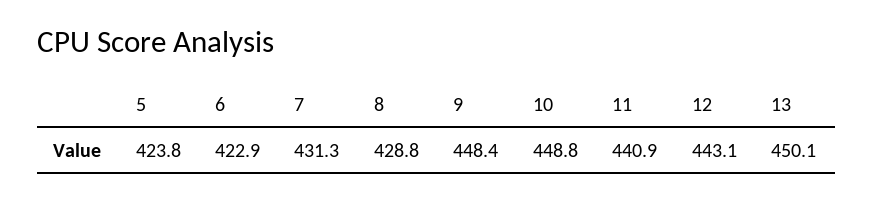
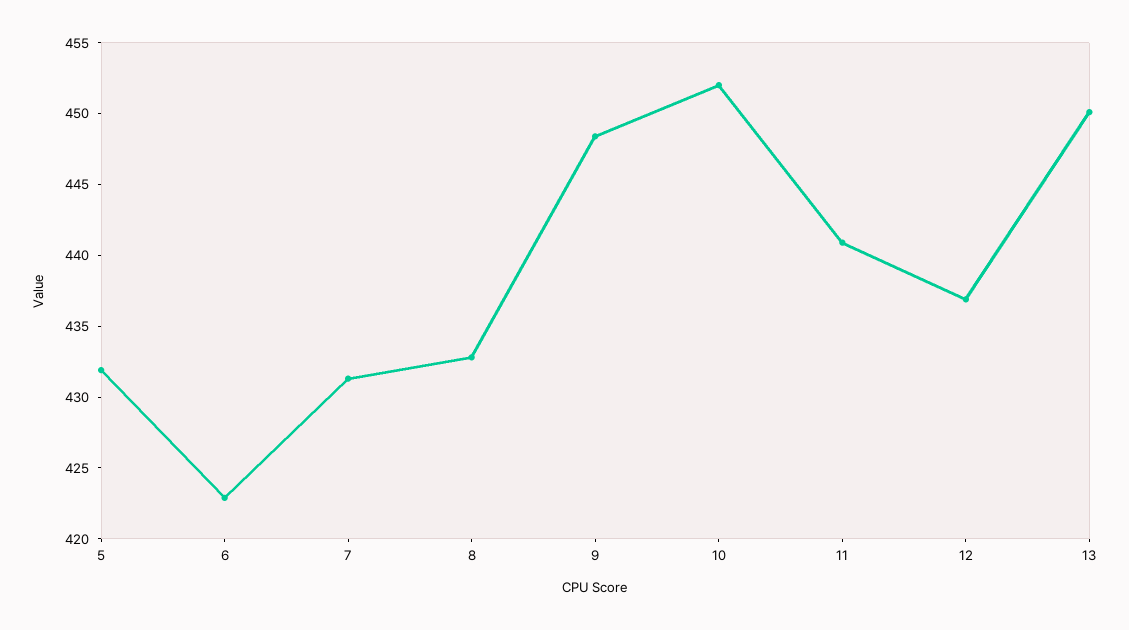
  {
-   "5": 423.8,
+   "5": 432,
    "6": 422.9,
    "7": 431.3,
-   "8": 428.8,
+   "8": 433,
    "9": 448.4,
-   "10": 448.8,
+   "10": 452,
    "11": 440.9,
-   "12": 443.1,
+   "12": 437,
    "13": 450.1
  }

